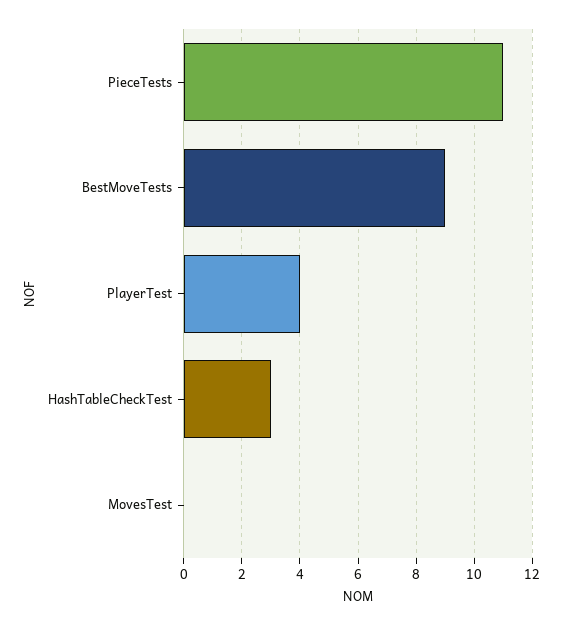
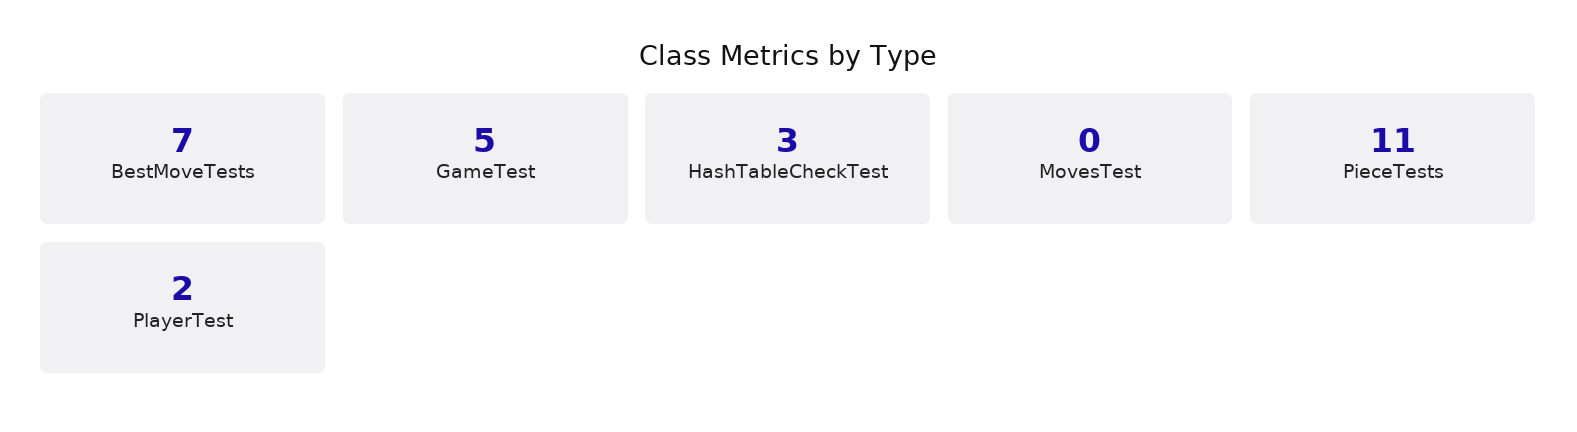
  {
    "PieceTests": 11,
-   "BestMoveTests": 9,
+   "BestMoveTests": 7,
-   "PlayerTest": 4,
+   "PlayerTest": 2,
    "HashTableCheckTest": 3,
-   "MovesTest": 0
+   "MovesTest": 0,
+   "GameTest": 5
  }

